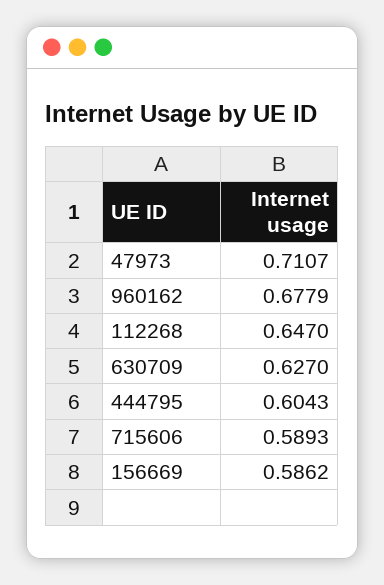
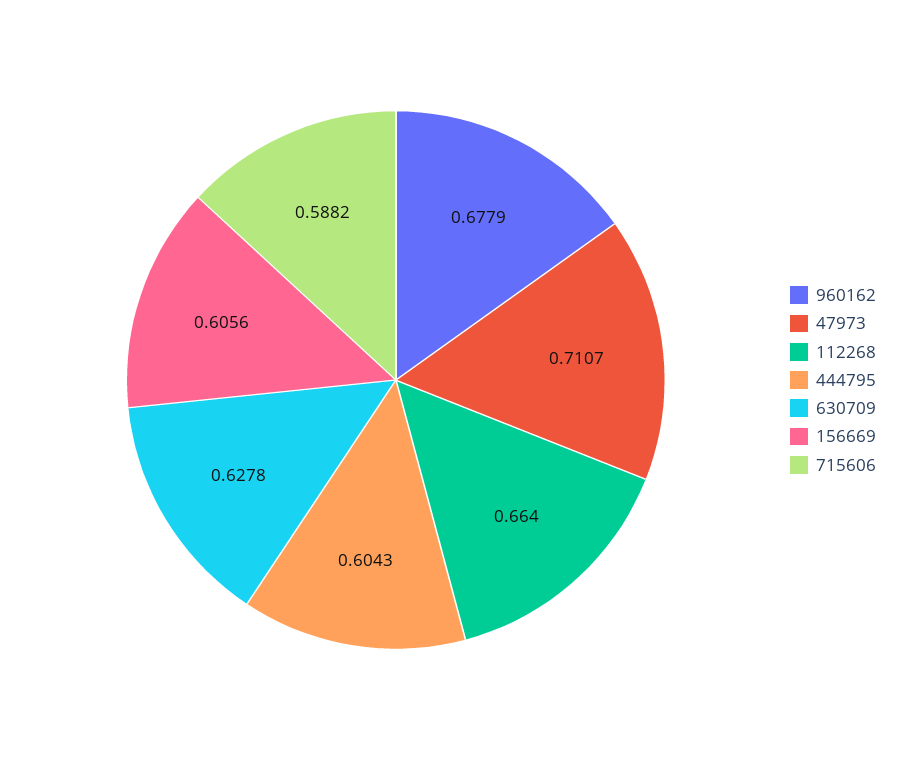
  {
    "47973": 0.7107,
    "960162": 0.6779,
-   "112268": 0.647,
+   "112268": 0.664,
-   "630709": 0.627,
+   "630709": 0.6278,
    "444795": 0.6043,
-   "715606": 0.5893,
+   "715606": 0.5882,
-   "156669": 0.5862
+   "156669": 0.6056
  }

